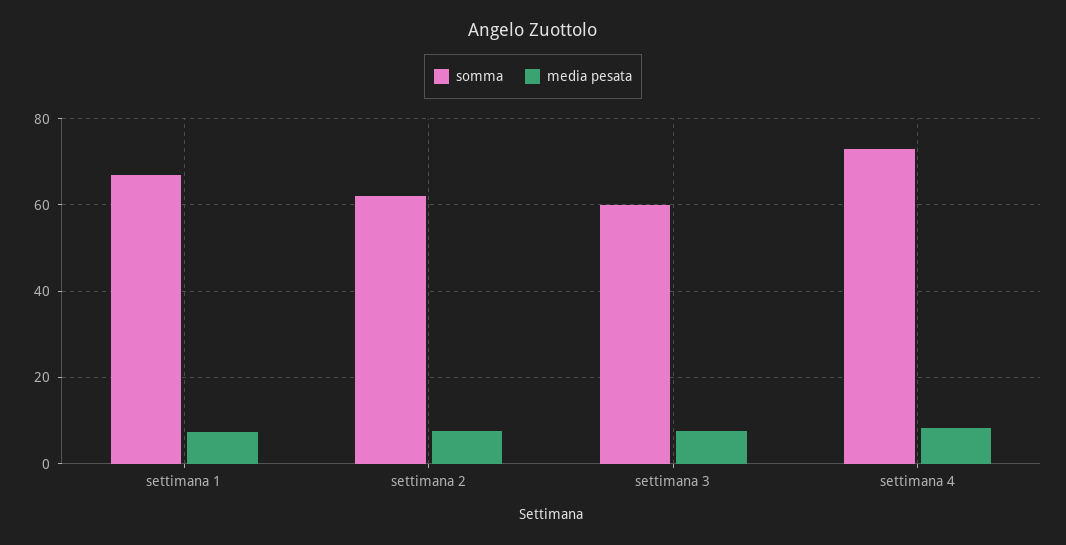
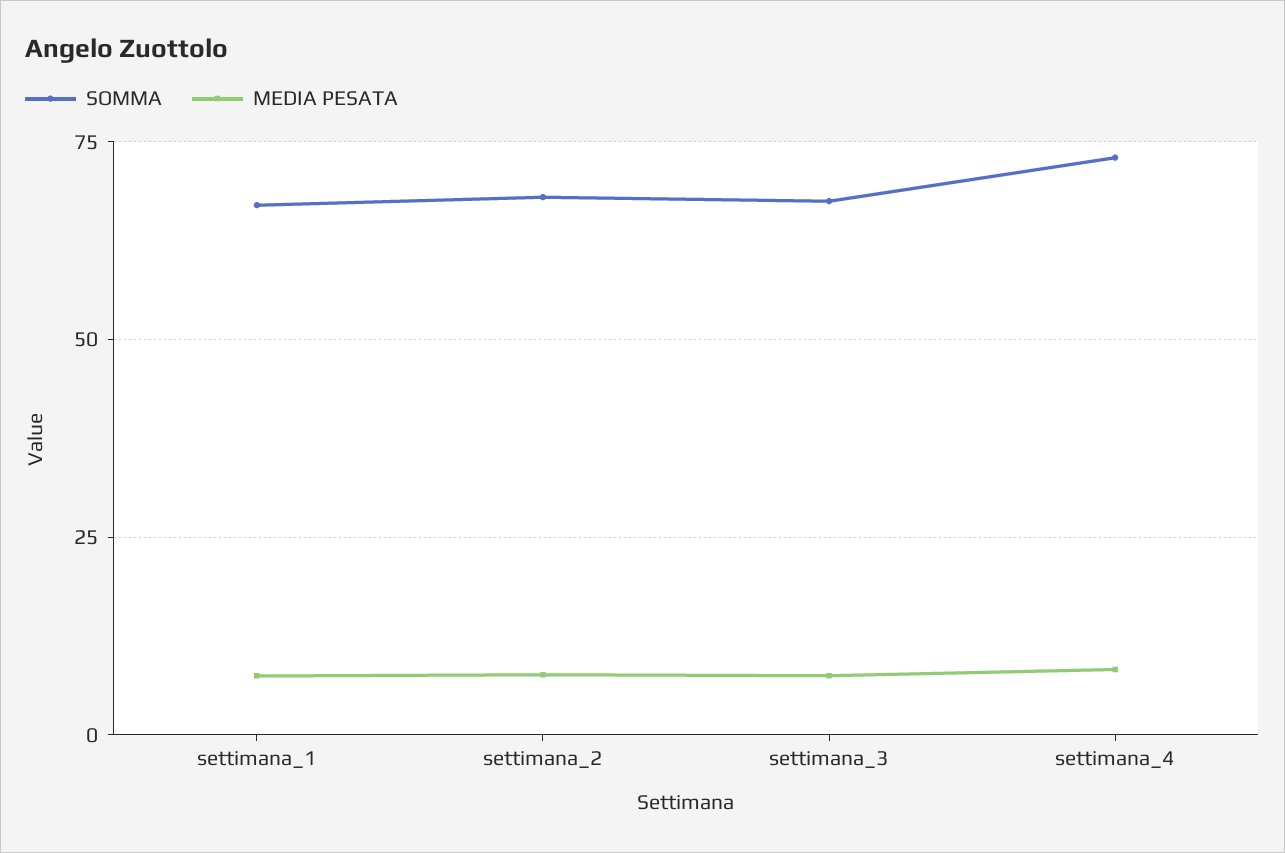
  {
    "somma": {
      "settimana 1": 68,
-     "settimana 2": 62,
+     "settimana 2": 67.5,
-     "settimana 3": 60,
+     "settimana 3": 67.5,
      "settimana 4": 74
    },
    "media pesata": {
      "settimana 1": 8,
      "settimana 2": 8,
      "settimana 3": 8,
      "settimana 4": 8
    }
  }

